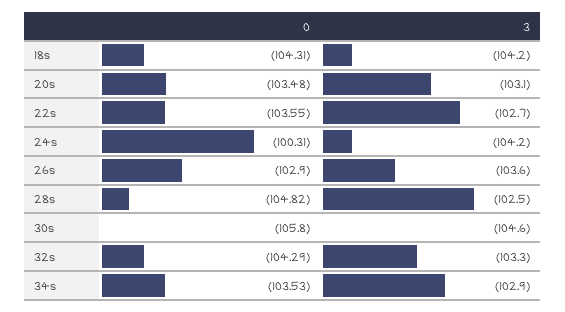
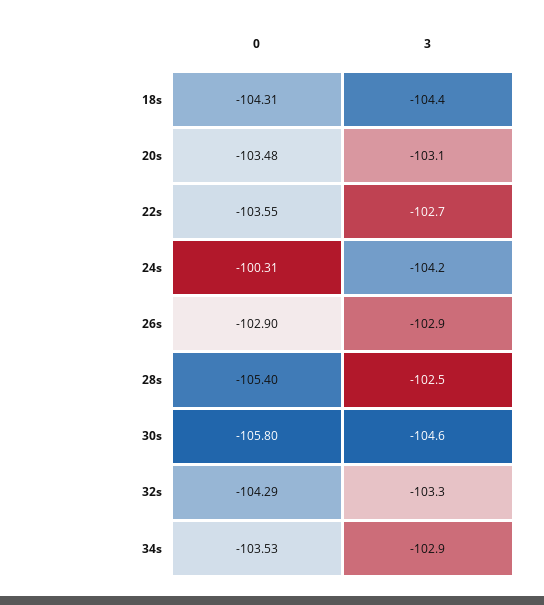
  {
    "0": {
      "18s": -104.31,
      "20s": -103.48,
      "22s": -103.55,
      "24s": -100.31,
      "26s": -102.9,
-     "28s": -104.82,
+     "28s": -105.4,
      "30s": -105.8,
      "32s": -104.29,
      "34s": -103.53
    },
    "3": {
-     "18s": -104.2,
+     "18s": -104.4,
      "20s": -103.1,
      "22s": -102.7,
      "24s": -104.2,
-     "26s": -103.6,
+     "26s": -102.9,
      "28s": -102.5,
      "30s": -104.6,
      "32s": -103.3,
      "34s": -102.9
    }
  }

